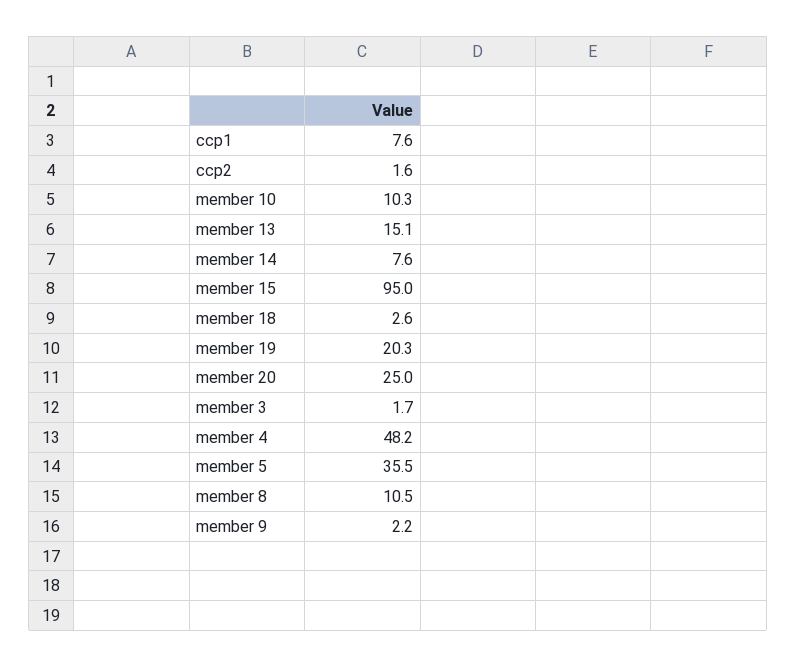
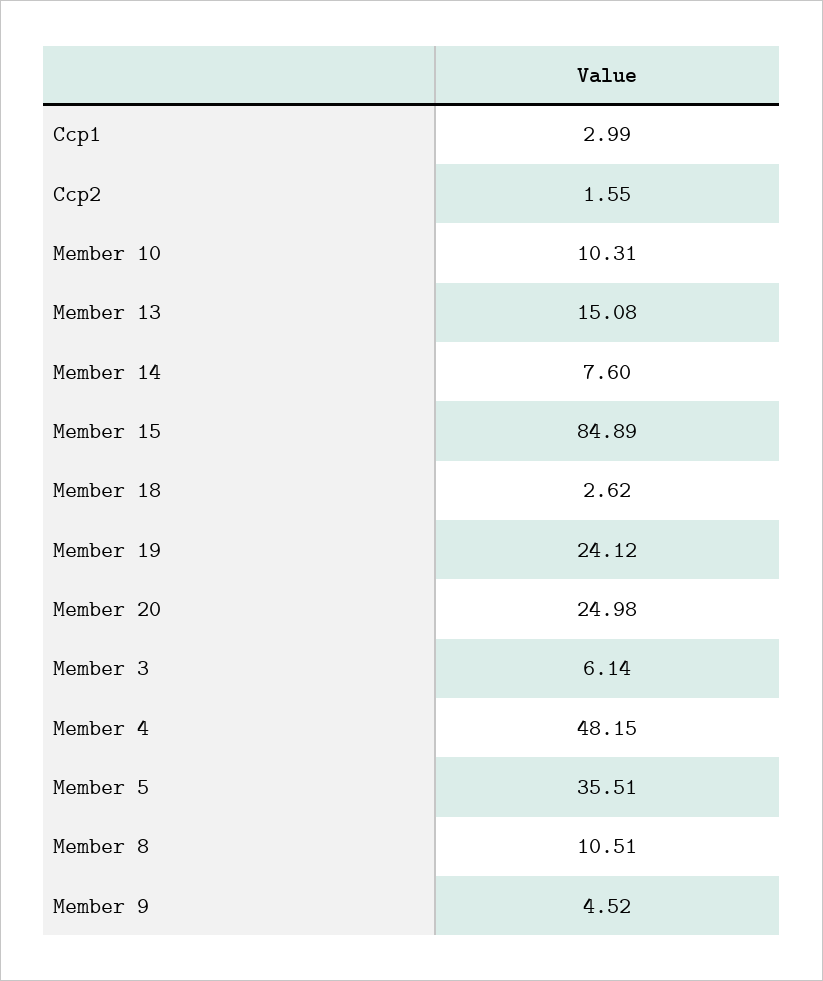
  {
-   "ccp1": 7.6,
+   "ccp1": 2.99,
    "ccp2": 1.55,
    "member 10": 10.31,
    "member 13": 15.08,
    "member 14": 7.6,
-   "member 15": 95,
+   "member 15": 84.89,
    "member 18": 2.62,
-   "member 19": 20.3,
+   "member 19": 24.12,
    "member 20": 24.98,
-   "member 3": 1.7,
+   "member 3": 6.14,
    "member 4": 48.15,
    "member 5": 35.51,
    "member 8": 10.51,
-   "member 9": 2.2
+   "member 9": 4.52
  }

